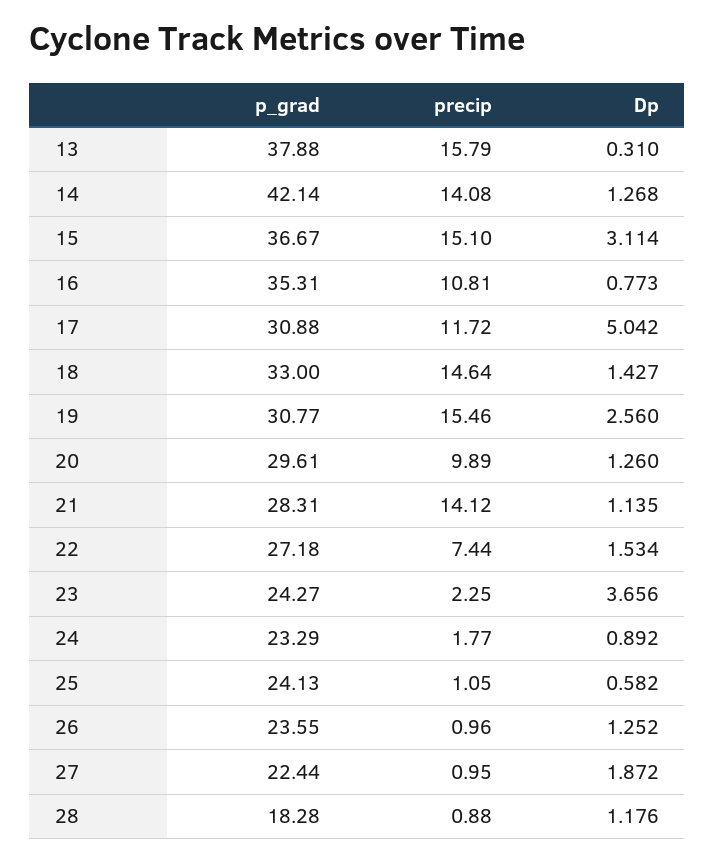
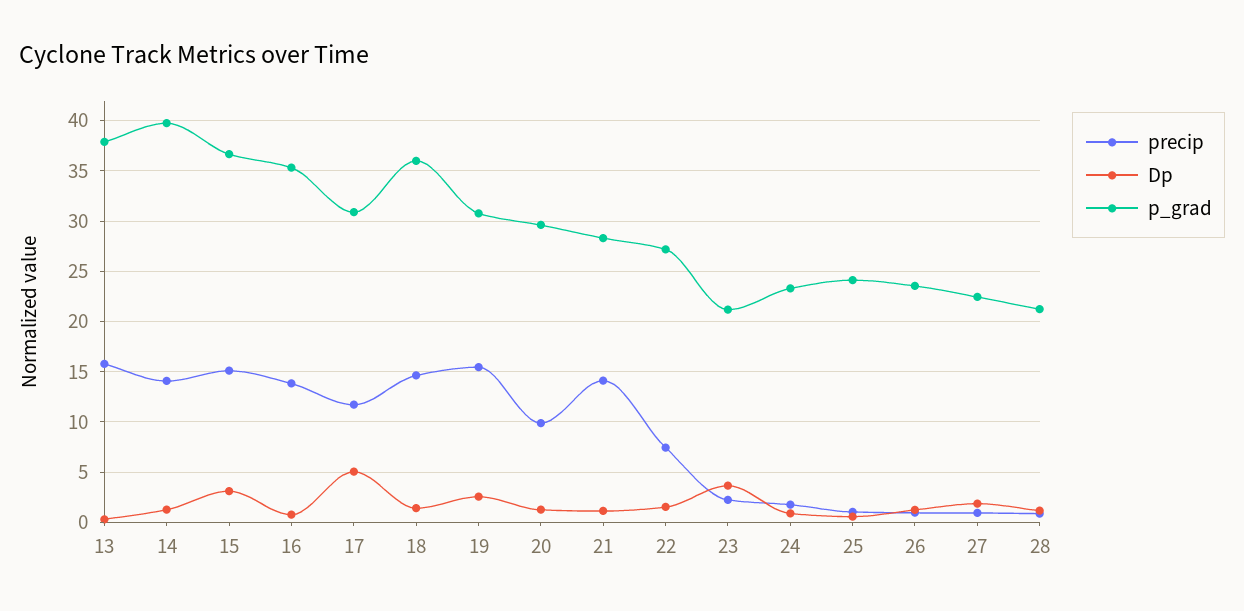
  {
    "p_grad": {
      "13": 37.88,
-     "14": 42.14,
+     "14": 40,
      "15": 36.67,
      "16": 35.31,
      "17": 30.88,
-     "18": 33,
+     "18": 36,
      "19": 30.77,
      "20": 29.61,
      "21": 28.31,
      "22": 27.18,
-     "23": 24.27,
+     "23": 21,
      "24": 23.29,
      "25": 24.13,
      "26": 23.55,
      "27": 22.44,
-     "28": 18.28
+     "28": 21
    },
    "precip": {
      "13": 15.79,
      "14": 14.08,
      "15": 15.1,
-     "16": 10.81,
+     "16": 14,
      "17": 11.72,
      "18": 14.64,
      "19": 15.46,
      "20": 9.89,
      "21": 14.12,
      "22": 7.44,
      "23": 2.25,
      "24": 1.77,
      "25": 1.05,
      "26": 0.96,
      "27": 0.95,
      "28": 0.88
    },
    "Dp": {
      "13": 0.31,
      "14": 1.268,
      "15": 3.114,
      "16": 0.773,
      "17": 5.042,
      "18": 1.427,
      "19": 2.56,
      "20": 1.26,
      "21": 1.135,
      "22": 1.534,
      "23": 3.656,
      "24": 0.892,
      "25": 0.582,
      "26": 1.252,
      "27": 1.872,
      "28": 1.176
    }
  }

